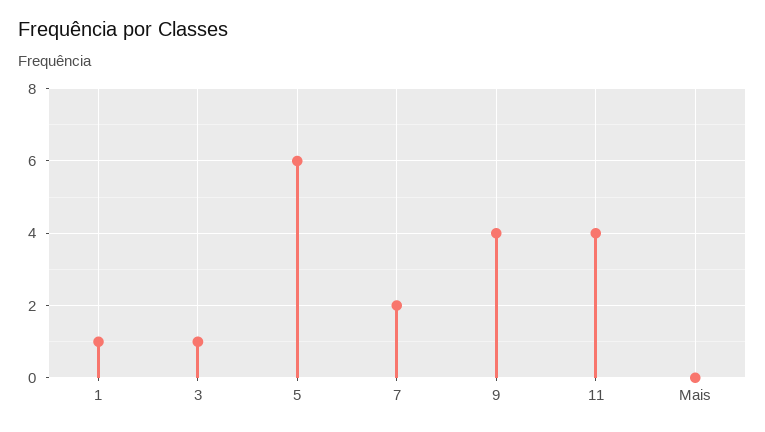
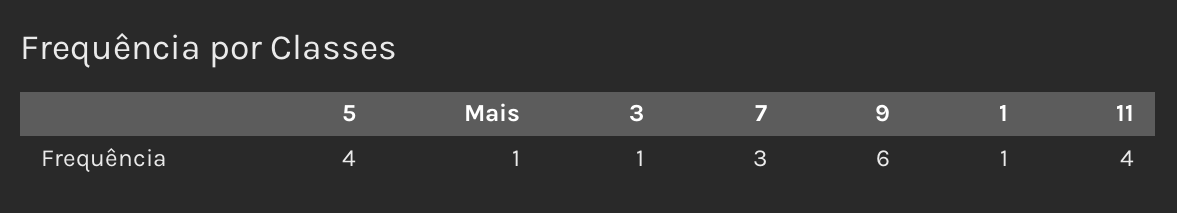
  {
    "1": 1,
    "3": 1,
-   "5": 6,
+   "5": 4,
-   "7": 2,
+   "7": 3,
-   "9": 4,
+   "9": 6,
    "11": 4,
-   "Mais": 0
+   "Mais": 1
  }

